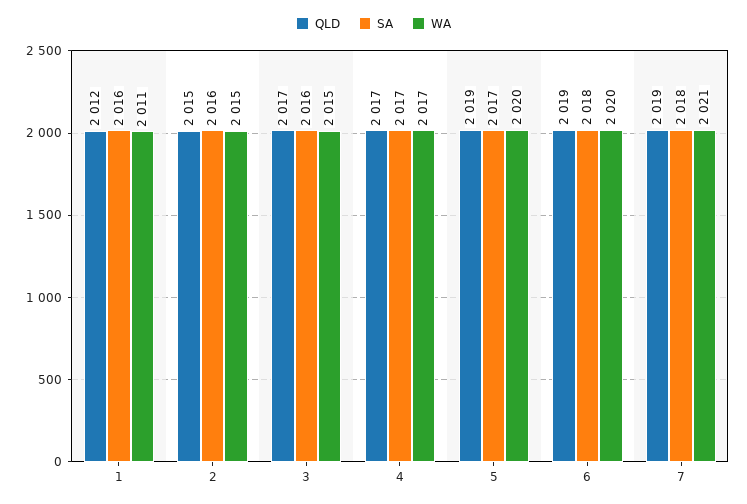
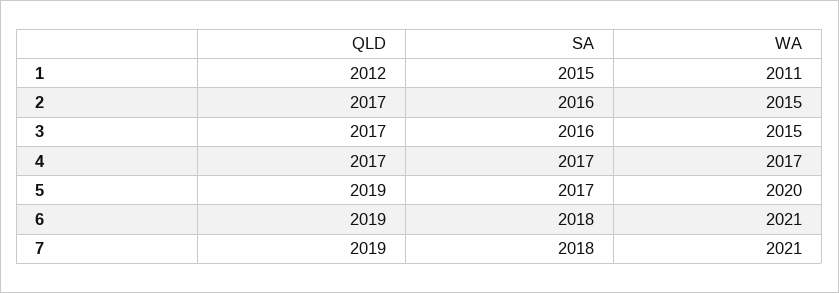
  {
    "QLD": {
      "1": 2012,
-     "2": 2015,
+     "2": 2017,
      "3": 2017,
      "4": 2017,
      "5": 2019,
      "6": 2019,
      "7": 2019
    },
    "SA": {
-     "1": 2016,
+     "1": 2015,
      "2": 2016,
      "3": 2016,
      "4": 2017,
      "5": 2017,
      "6": 2018,
      "7": 2018
    },
    "WA": {
      "1": 2011,
      "2": 2015,
      "3": 2015,
      "4": 2017,
      "5": 2020,
-     "6": 2020,
+     "6": 2021,
      "7": 2021
    }
  }

